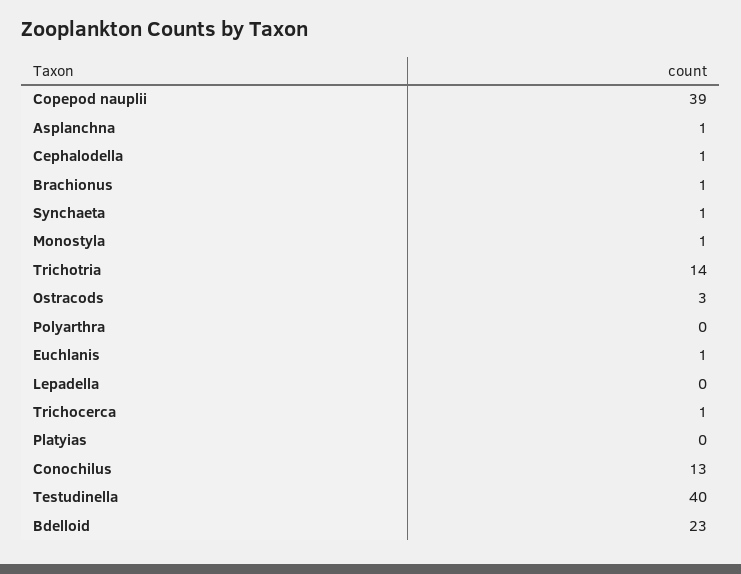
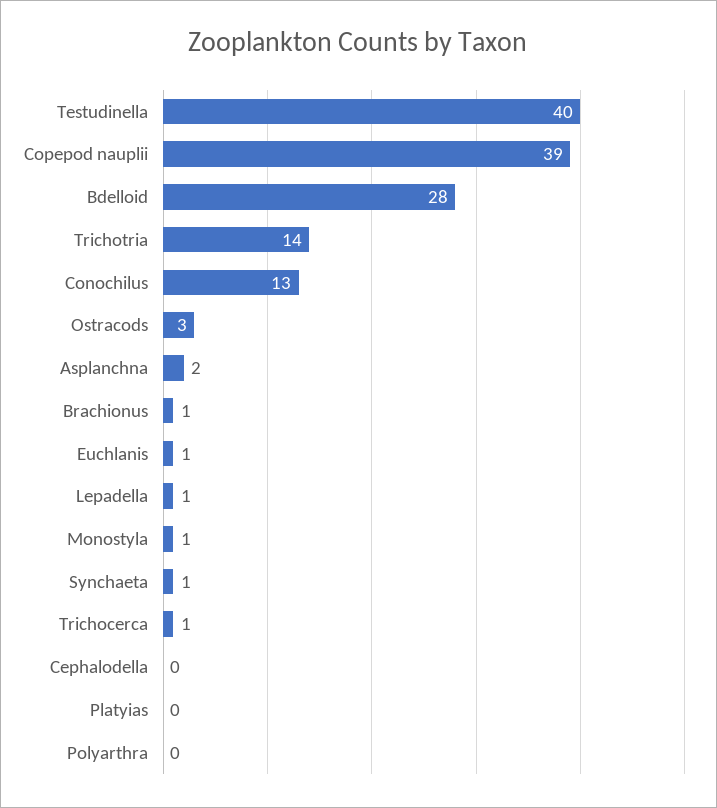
  {
    "Copepod nauplii": 39,
-   "Asplanchna": 1,
+   "Asplanchna": 2,
-   "Cephalodella": 1,
+   "Cephalodella": 0,
    "Brachionus": 1,
    "Synchaeta": 1,
    "Monostyla": 1,
    "Trichotria": 14,
    "Ostracods": 3,
    "Polyarthra": 0,
    "Euchlanis": 1,
-   "Lepadella": 0,
+   "Lepadella": 1,
    "Trichocerca": 1,
    "Platyias": 0,
    "Conochilus": 13,
    "Testudinella": 40,
-   "Bdelloid": 23
+   "Bdelloid": 28
  }

